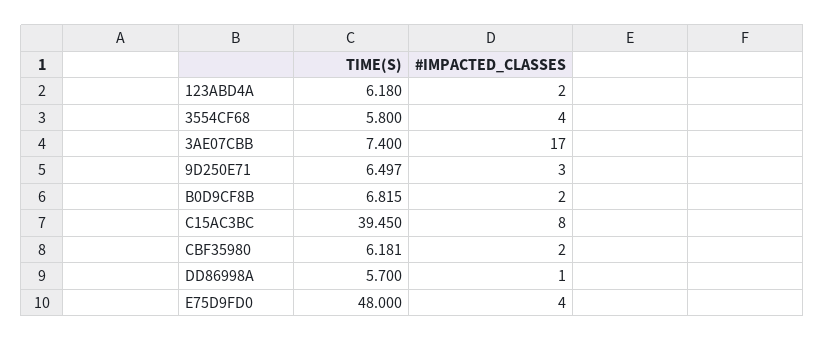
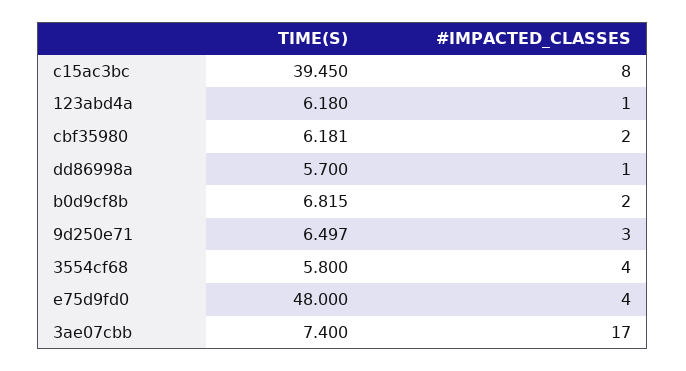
  {
    "TIME(S)": {
      "123ABD4A": 6.18,
      "3554CF68": 5.8,
      "3AE07CBB": 7.4,
      "9D250E71": 6.497,
      "B0D9CF8B": 6.815,
      "C15AC3BC": 39.45,
      "CBF35980": 6.181,
      "DD86998A": 5.7,
      "E75D9FD0": 48
    },
    "#IMPACTED_CLASSES": {
-     "123ABD4A": 2,
+     "123ABD4A": 1,
      "3554CF68": 4,
      "3AE07CBB": 17,
      "9D250E71": 3,
      "B0D9CF8B": 2,
      "C15AC3BC": 8,
      "CBF35980": 2,
      "DD86998A": 1,
      "E75D9FD0": 4
    }
  }

